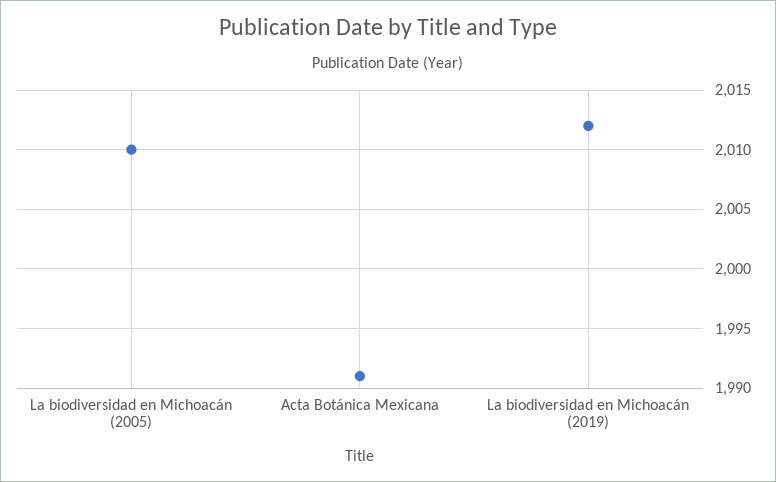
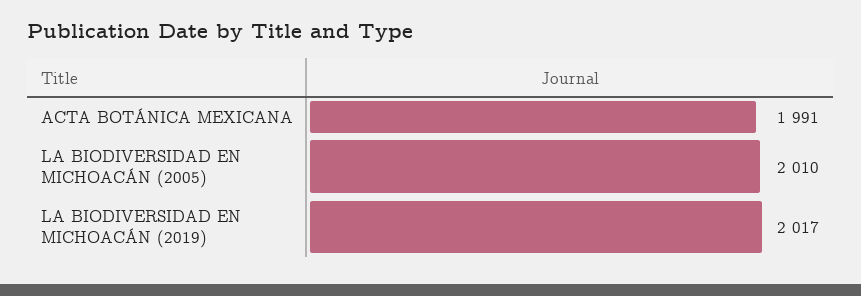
  {
    "La biodiversidad en Michoacán (2005)": 2010,
    "Acta Botánica Mexicana": 1991,
-   "La biodiversidad en Michoacán (2019)": 2012
+   "La biodiversidad en Michoacán (2019)": 2017
  }

